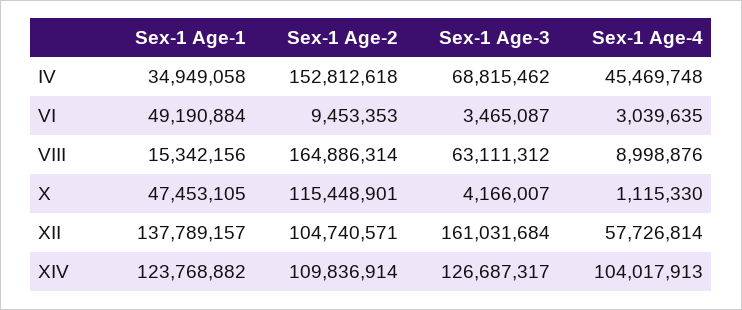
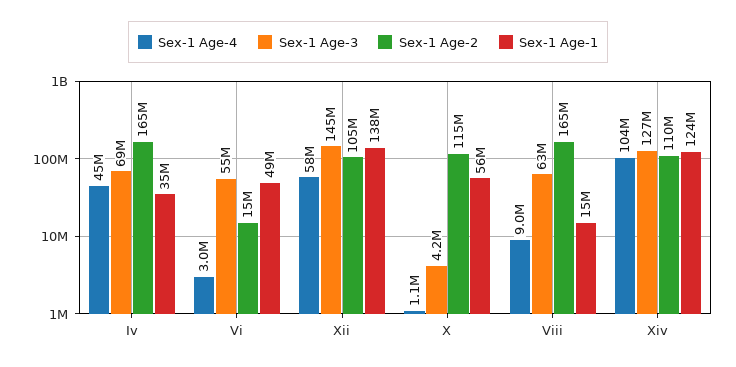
  {
    "Sex-1 Age-1": {
      "IV": 34949058,
      "VI": 49190884,
      "VIII": 15342156,
-     "X": 47453105,
+     "X": 56000000,
      "XII": 137789157,
      "XIV": 123768882
    },
    "Sex-1 Age-2": {
-     "IV": 152812618,
+     "IV": 165000000,
-     "VI": 9453353,
+     "VI": 15000000,
      "VIII": 164886314,
      "X": 115448901,
      "XII": 104740571,
      "XIV": 109836914
    },
    "Sex-1 Age-3": {
      "IV": 68815462,
-     "VI": 3465087,
+     "VI": 55000000,
      "VIII": 63111312,
      "X": 4166007,
-     "XII": 161031684,
+     "XII": 145000000,
      "XIV": 126687317
    },
    "Sex-1 Age-4": {
      "IV": 45469748,
      "VI": 3039635,
      "VIII": 8998876,
      "X": 1115330,
      "XII": 57726814,
      "XIV": 104017913
    }
  }

